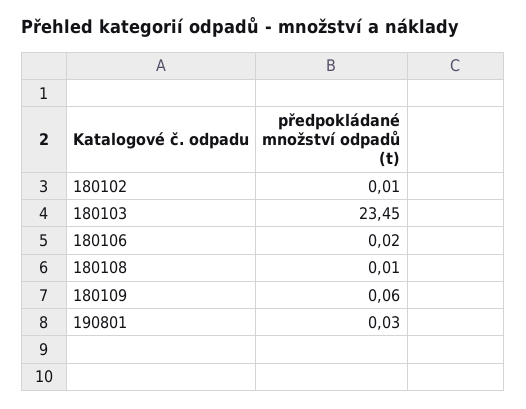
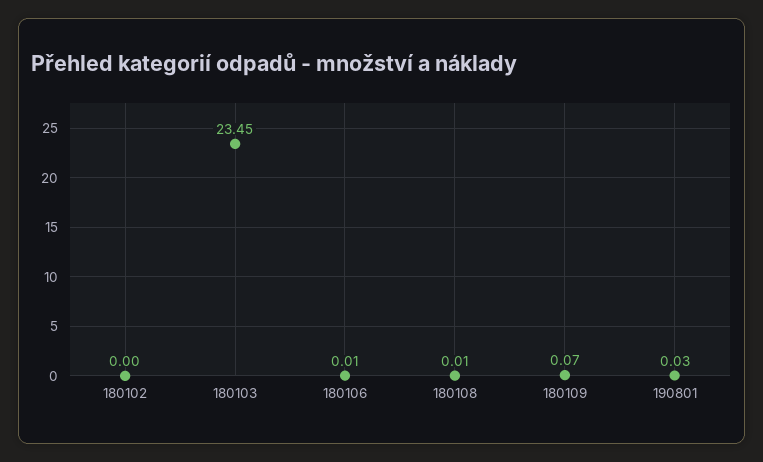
  {
-   "180102": 0.01,
+   "180102": 0,
    "180103": 23.45,
-   "180106": 0.02,
+   "180106": 0.01,
    "180108": 0.01,
-   "180109": 0.06,
+   "180109": 0.07,
    "190801": 0.03
  }

